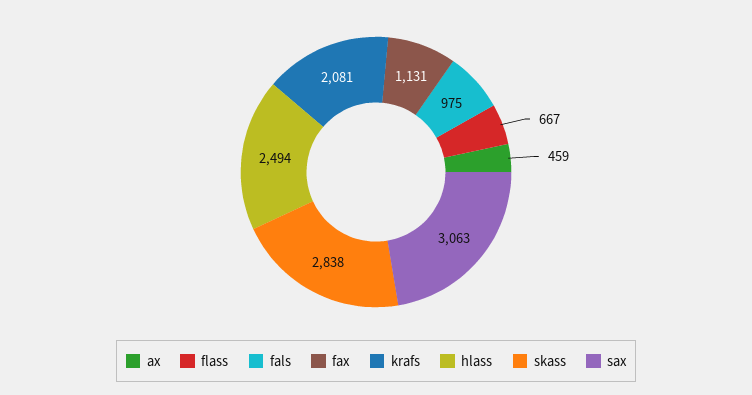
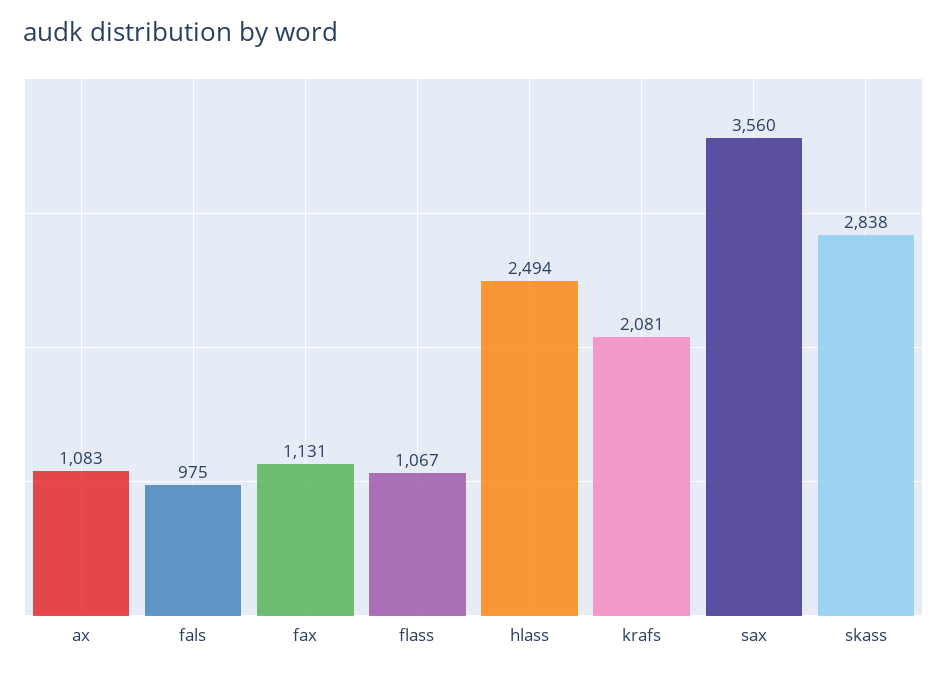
  {
-   "ax": 459,
+   "ax": 1083,
-   "flass": 667,
+   "flass": 1067,
    "fals": 975,
    "fax": 1131,
    "krafs": 2081,
    "hlass": 2494,
    "skass": 2838,
-   "sax": 3063
+   "sax": 3560
  }

